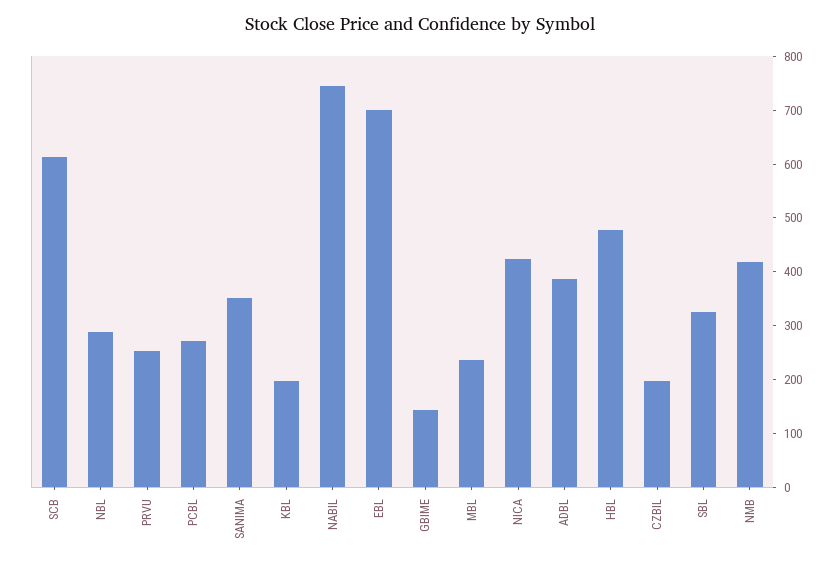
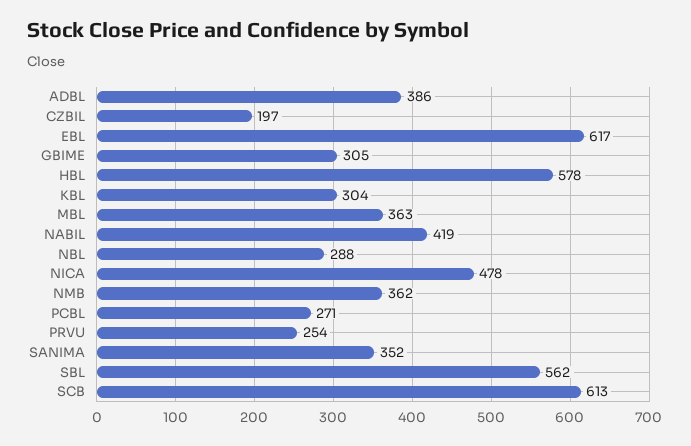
  {
    "SCB": 613,
    "NBL": 288,
    "PRVU": 254,
    "PCBL": 271,
    "SANIMA": 352,
-   "KBL": 200,
+   "KBL": 304,
-   "NABIL": 740,
+   "NABIL": 419,
-   "EBL": 700,
+   "EBL": 617,
-   "GBIME": 140,
+   "GBIME": 305,
-   "MBL": 240,
+   "MBL": 363,
-   "NICA": 420,
+   "NICA": 478,
    "ADBL": 386,
-   "HBL": 480,
+   "HBL": 578,
    "CZBIL": 197,
-   "SBL": 320,
+   "SBL": 562,
-   "NMB": 420
+   "NMB": 362
  }

